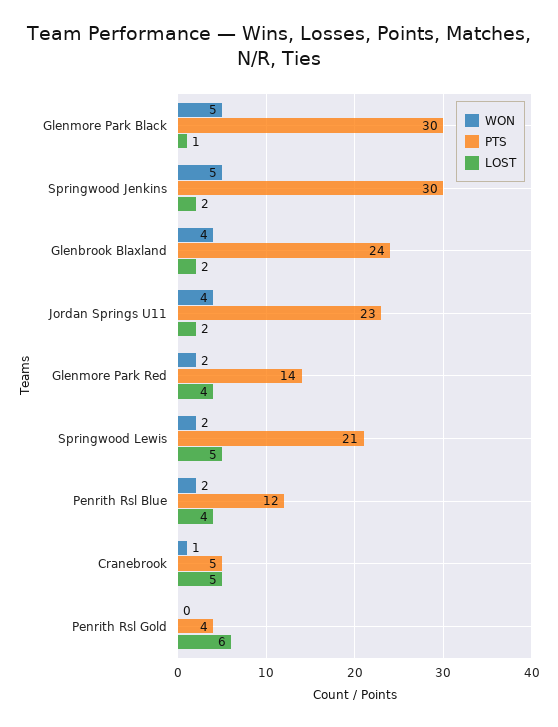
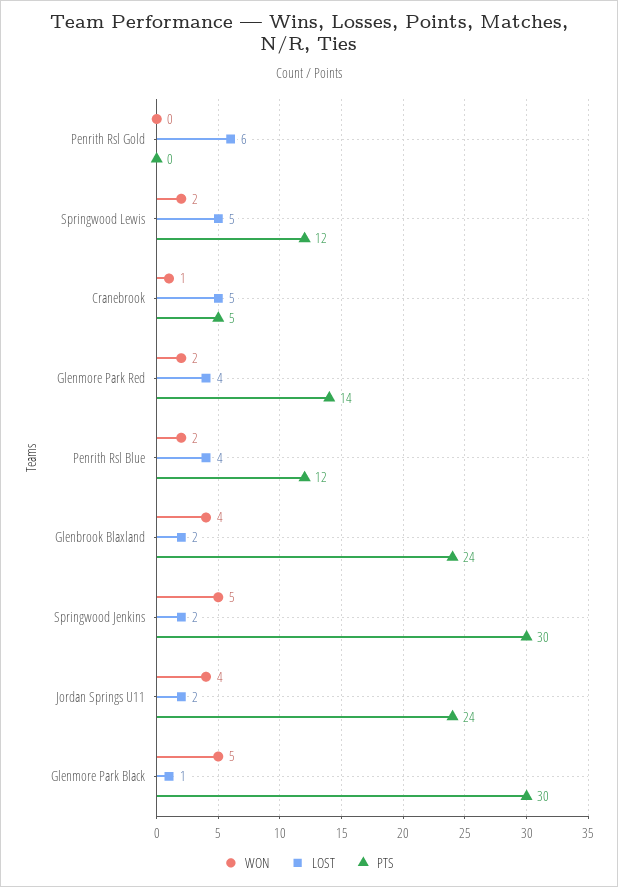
  {
    "WON": {
      "Glenmore Park Black": 5,
      "Springwood Jenkins": 5,
      "Glenbrook Blaxland": 4,
      "Jordan Springs U11": 4,
      "Glenmore Park Red": 2,
      "Springwood Lewis": 2,
      "Penrith Rsl Blue": 2,
      "Cranebrook": 1,
      "Penrith Rsl Gold": 0
    },
    "PTS": {
      "Glenmore Park Black": 30,
      "Springwood Jenkins": 30,
      "Glenbrook Blaxland": 24,
-     "Jordan Springs U11": 23,
+     "Jordan Springs U11": 24,
      "Glenmore Park Red": 14,
-     "Springwood Lewis": 21,
+     "Springwood Lewis": 12,
      "Penrith Rsl Blue": 12,
      "Cranebrook": 5,
-     "Penrith Rsl Gold": 4
+     "Penrith Rsl Gold": 0
    },
    "LOST": {
      "Glenmore Park Black": 1,
      "Springwood Jenkins": 2,
      "Glenbrook Blaxland": 2,
      "Jordan Springs U11": 2,
      "Glenmore Park Red": 4,
      "Springwood Lewis": 5,
      "Penrith Rsl Blue": 4,
      "Cranebrook": 5,
      "Penrith Rsl Gold": 6
    }
  }

